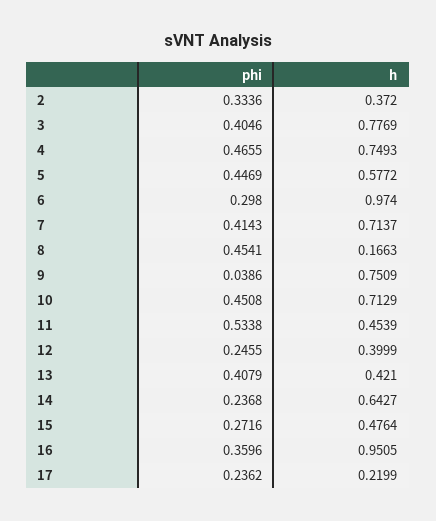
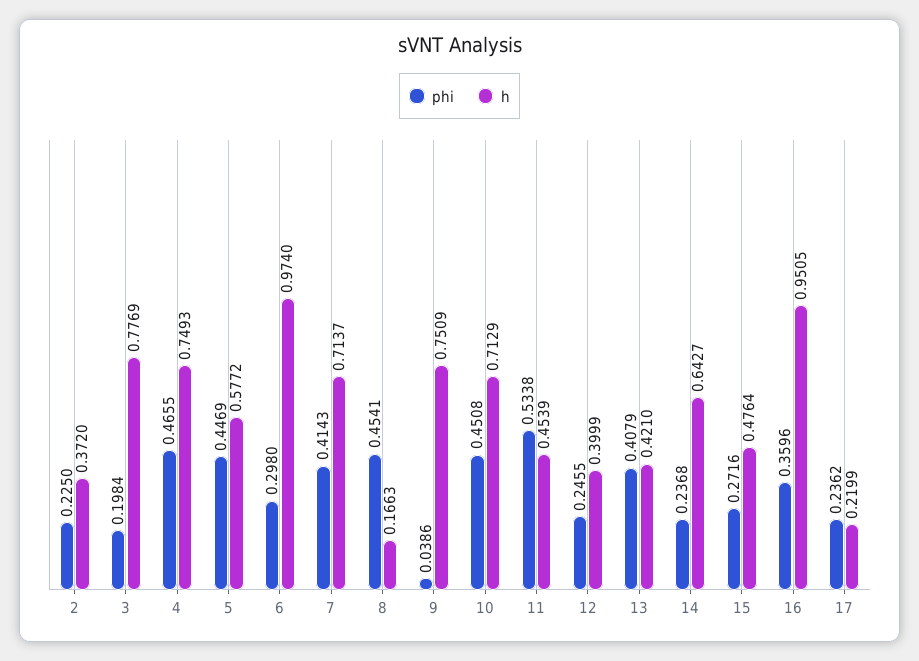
  {
    "phi": {
-     "2": 0.3336,
+     "2": 0.225,
-     "3": 0.4046,
+     "3": 0.1984,
      "4": 0.4655,
      "5": 0.4469,
      "6": 0.298,
      "7": 0.4143,
      "8": 0.4541,
      "9": 0.0386,
      "10": 0.4508,
      "11": 0.5338,
      "12": 0.2455,
      "13": 0.4079,
      "14": 0.2368,
      "15": 0.2716,
      "16": 0.3596,
      "17": 0.2362
    },
    "h": {
      "2": 0.372,
      "3": 0.7769,
      "4": 0.7493,
      "5": 0.5772,
      "6": 0.974,
      "7": 0.7137,
      "8": 0.1663,
      "9": 0.7509,
      "10": 0.7129,
      "11": 0.4539,
      "12": 0.3999,
      "13": 0.421,
      "14": 0.6427,
      "15": 0.4764,
      "16": 0.9505,
      "17": 0.2199
    }
  }

